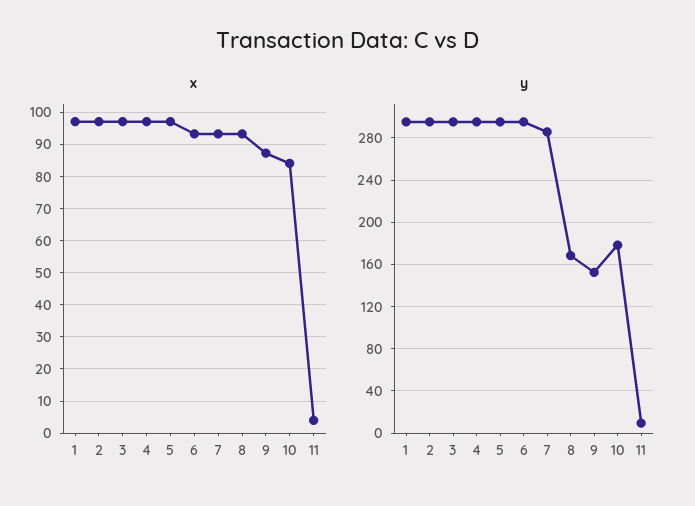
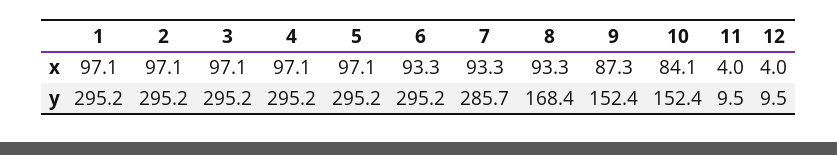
  {
    "x": {
      "1": 97.1,
      "2": 97.1,
      "3": 97.1,
      "4": 97.1,
      "5": 97.1,
      "6": 93.3,
      "7": 93.3,
      "8": 93.3,
      "9": 87.3,
      "10": 84.1,
-     "11": 4
+     "11": 4,
+     "12": 4
    },
    "y": {
      "1": 295.2,
      "2": 295.2,
      "3": 295.2,
      "4": 295.2,
      "5": 295.2,
      "6": 295.2,
      "7": 285.7,
      "8": 168.4,
      "9": 152.4,
-     "10": 180,
+     "10": 152.4,
-     "11": 9.5
+     "11": 9.5,
+     "12": 9.5
    }
  }

